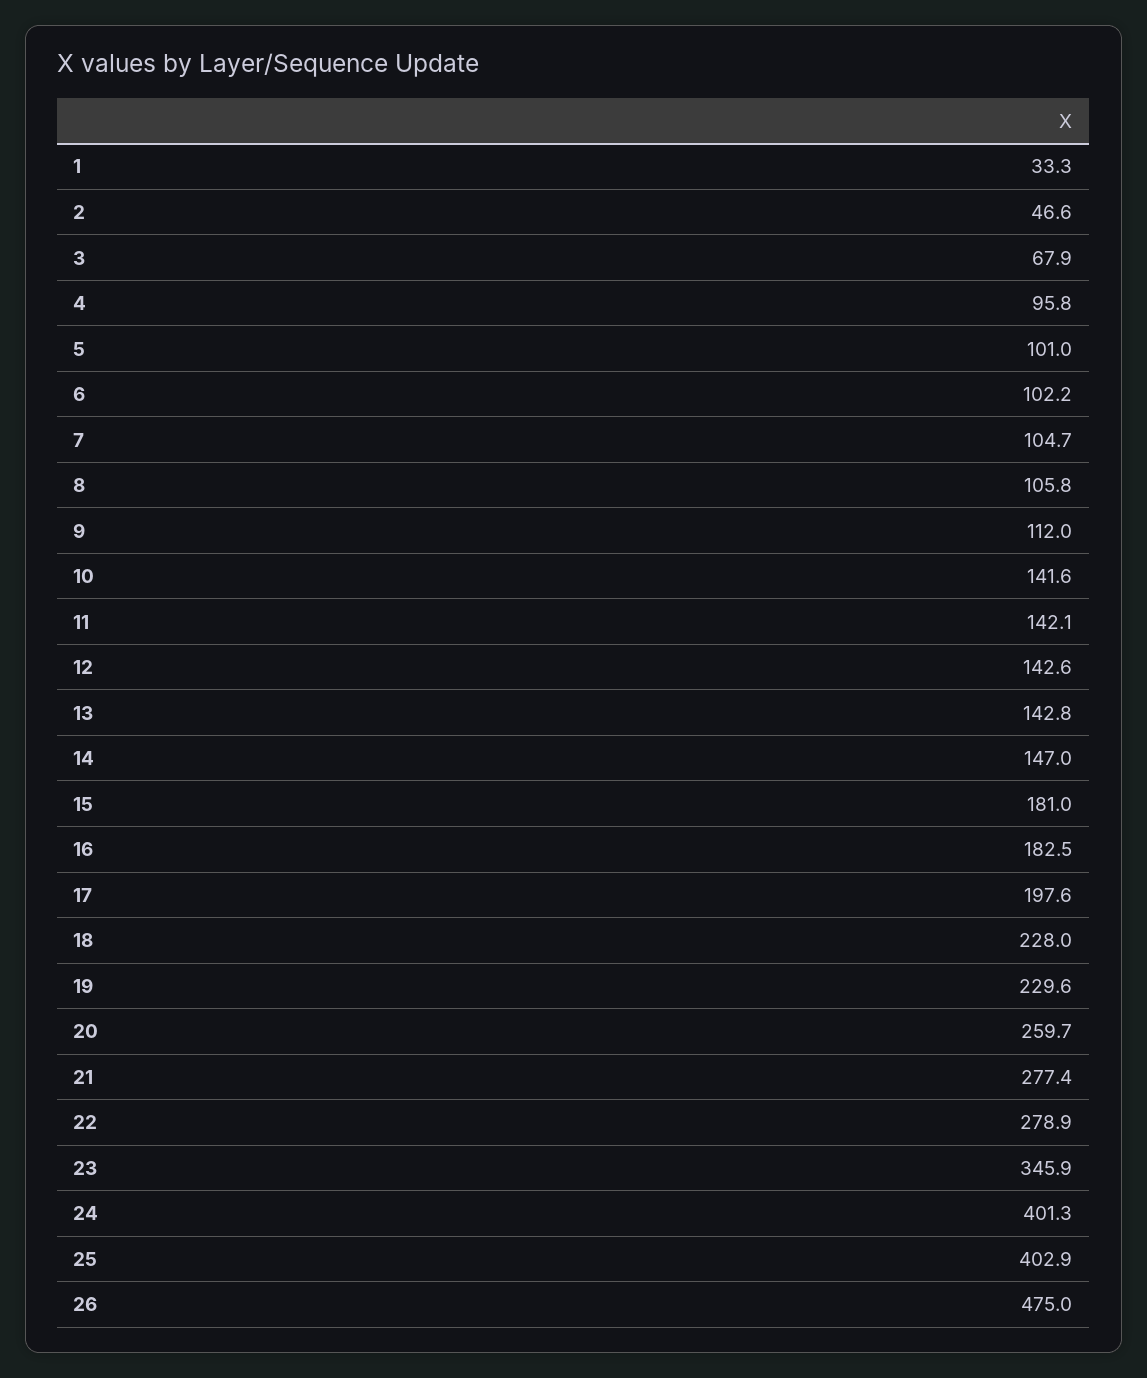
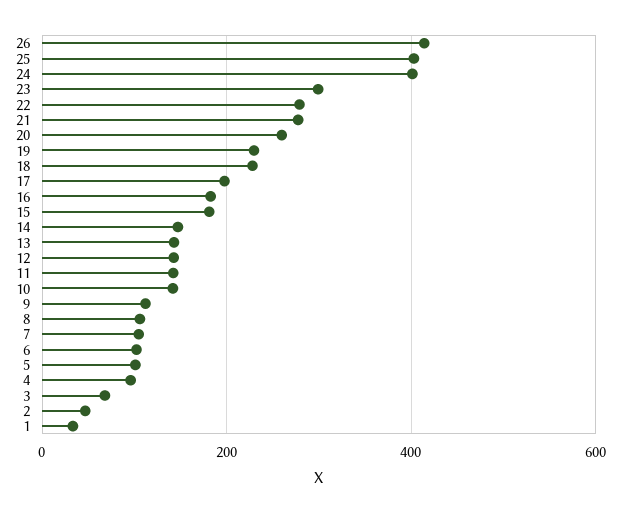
  {
    "1": 33.3,
    "2": 46.6,
    "3": 67.9,
    "4": 95.8,
    "5": 101,
    "6": 102.2,
    "7": 104.7,
    "8": 105.8,
    "9": 112,
    "10": 141.6,
    "11": 142.1,
    "12": 142.6,
    "13": 142.8,
    "14": 147,
    "15": 181,
    "16": 182.5,
    "17": 197.6,
    "18": 228,
    "19": 229.6,
    "20": 259.7,
    "21": 277.4,
    "22": 278.9,
-   "23": 345.9,
+   "23": 300,
    "24": 401.3,
    "25": 402.9,
-   "26": 475
+   "26": 420
  }

